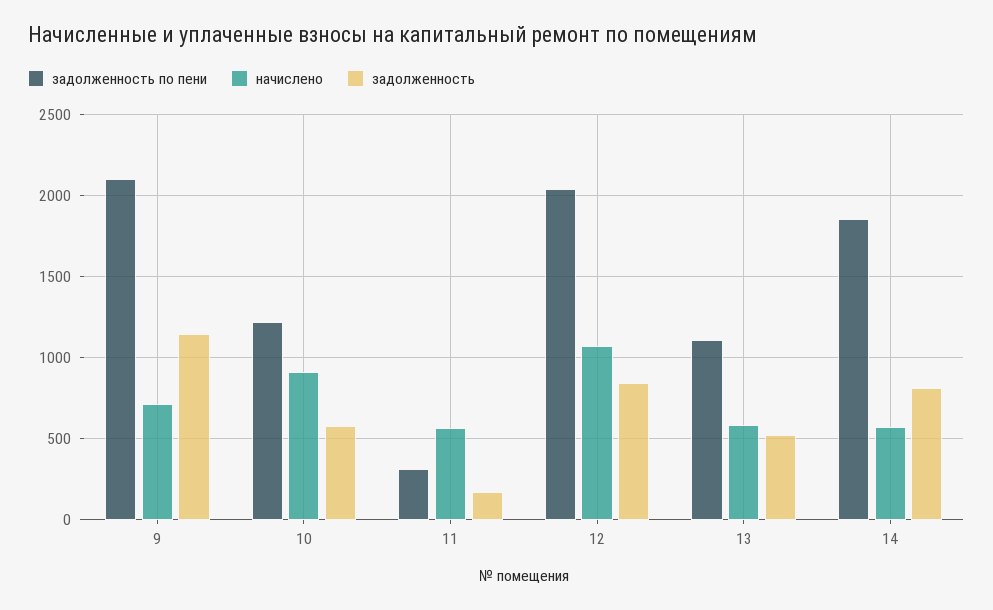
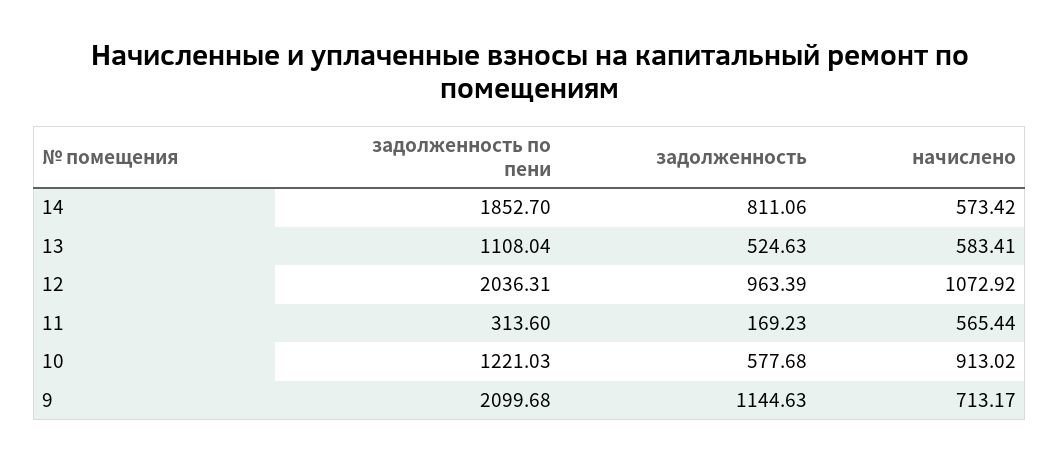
  {
    "задолженность по пени": {
      "9": 2099.68,
      "10": 1221.03,
      "11": 313.6,
      "12": 2036.31,
      "13": 1108.04,
      "14": 1852.7
    },
    "начислено": {
      "9": 713.17,
      "10": 913.02,
      "11": 565.44,
      "12": 1072.92,
      "13": 583.41,
      "14": 573.42
    },
    "задолженность": {
      "9": 1144.63,
      "10": 577.68,
      "11": 169.23,
-     "12": 850,
+     "12": 963.39,
      "13": 524.63,
      "14": 811.06
    }
  }

